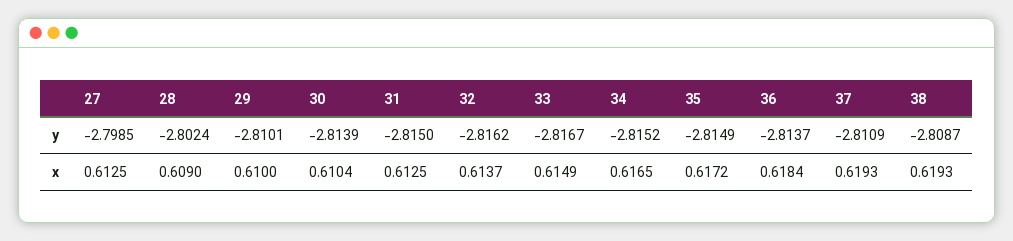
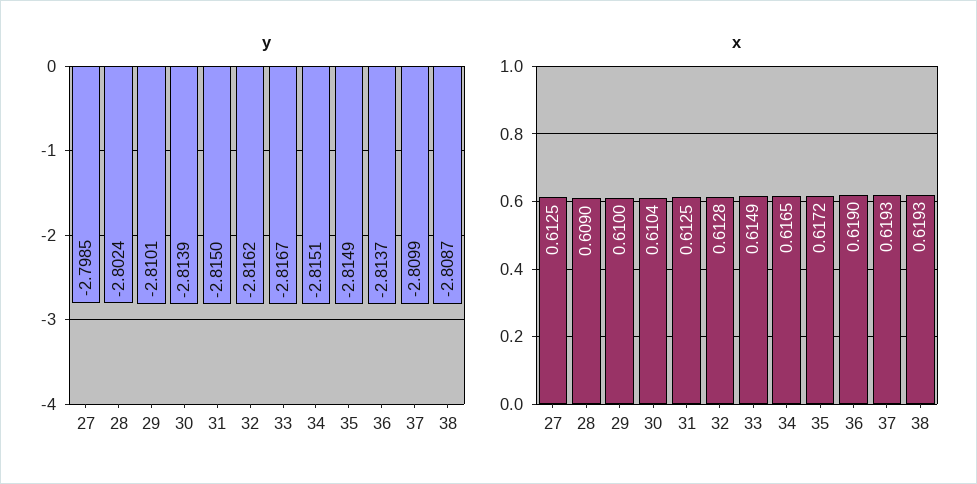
  {
    "y": {
      "27": -2.7985,
      "28": -2.8024,
      "29": -2.8101,
      "30": -2.8139,
      "31": -2.815,
      "32": -2.8162,
      "33": -2.8167,
-     "34": -2.8152,
+     "34": -2.8151,
      "35": -2.8149,
      "36": -2.8137,
-     "37": -2.8109,
+     "37": -2.8099,
      "38": -2.8087
    },
    "x": {
      "27": 0.6125,
      "28": 0.609,
      "29": 0.61,
      "30": 0.6104,
      "31": 0.6125,
-     "32": 0.6137,
+     "32": 0.6128,
      "33": 0.6149,
      "34": 0.6165,
      "35": 0.6172,
-     "36": 0.6184,
+     "36": 0.619,
      "37": 0.6193,
      "38": 0.6193
    }
  }

